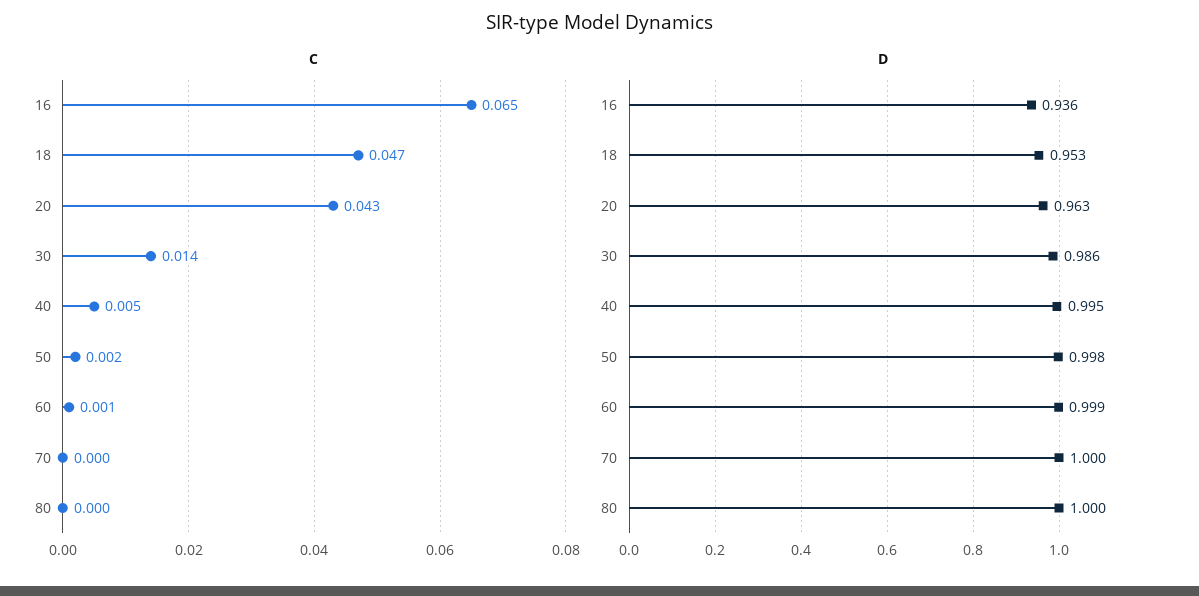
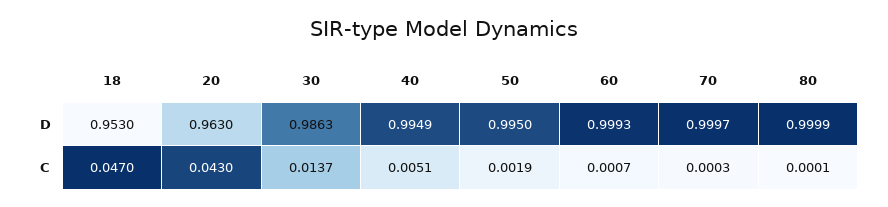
  {
    "C": {
-     "16": 0.065,
      "18": 0.047,
      "20": 0.043,
      "30": 0.0137,
      "40": 0.0051,
      "50": 0.0019,
      "60": 0.0007,
      "70": 0.0003,
      "80": 0.0001
    },
    "D": {
-     "16": 0.936,
      "18": 0.953,
      "20": 0.963,
      "30": 0.9863,
      "40": 0.9949,
-     "50": 0.998,
+     "50": 0.995,
      "60": 0.9993,
      "70": 0.9997,
      "80": 0.9999
    }
  }

